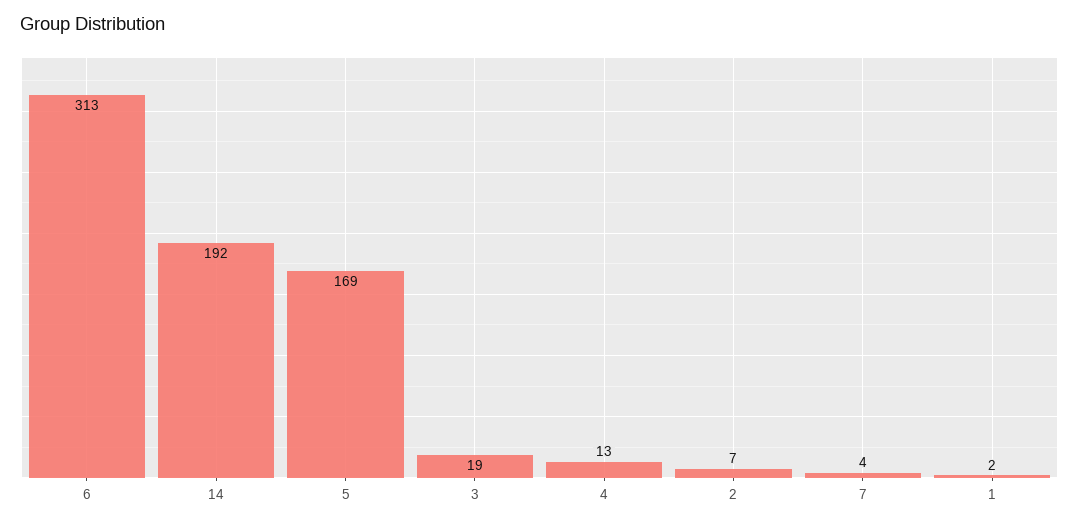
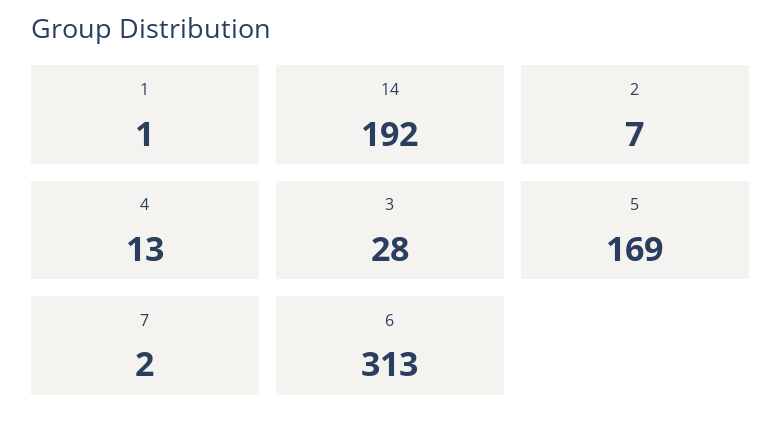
  {
    "6": 313,
    "14": 192,
    "5": 169,
-   "3": 19,
+   "3": 28,
    "4": 13,
    "2": 7,
-   "7": 4,
+   "7": 2,
-   "1": 2
+   "1": 1
  }

